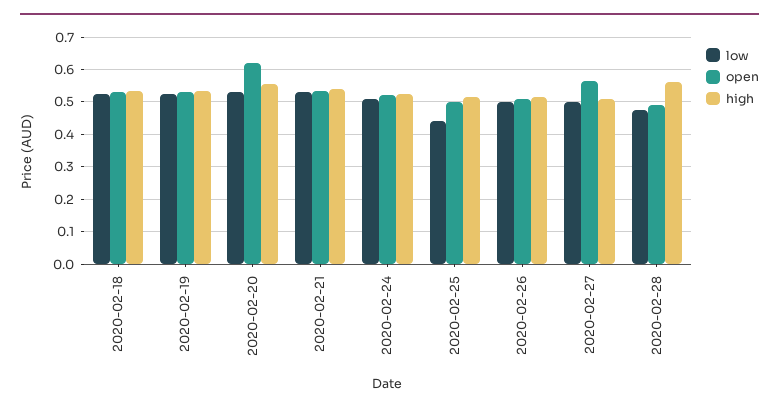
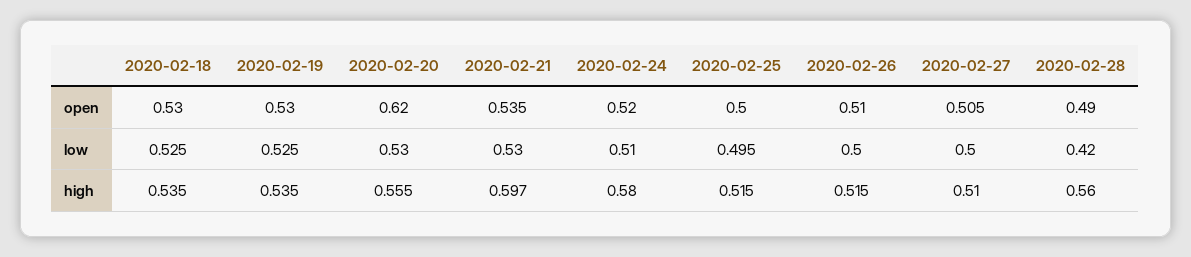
  {
    "low": {
      "2020-02-18": 0.525,
      "2020-02-19": 0.525,
      "2020-02-20": 0.53,
      "2020-02-21": 0.53,
      "2020-02-24": 0.51,
-     "2020-02-25": 0.44,
+     "2020-02-25": 0.495,
      "2020-02-26": 0.5,
      "2020-02-27": 0.5,
-     "2020-02-28": 0.48
+     "2020-02-28": 0.42
    },
    "open": {
      "2020-02-18": 0.53,
      "2020-02-19": 0.53,
      "2020-02-20": 0.62,
      "2020-02-21": 0.535,
      "2020-02-24": 0.52,
      "2020-02-25": 0.5,
      "2020-02-26": 0.51,
-     "2020-02-27": 0.56,
+     "2020-02-27": 0.505,
      "2020-02-28": 0.49
    },
    "high": {
      "2020-02-18": 0.535,
      "2020-02-19": 0.535,
      "2020-02-20": 0.555,
-     "2020-02-21": 0.54,
+     "2020-02-21": 0.597,
-     "2020-02-24": 0.52,
+     "2020-02-24": 0.58,
      "2020-02-25": 0.515,
      "2020-02-26": 0.515,
      "2020-02-27": 0.51,
      "2020-02-28": 0.56
    }
  }

